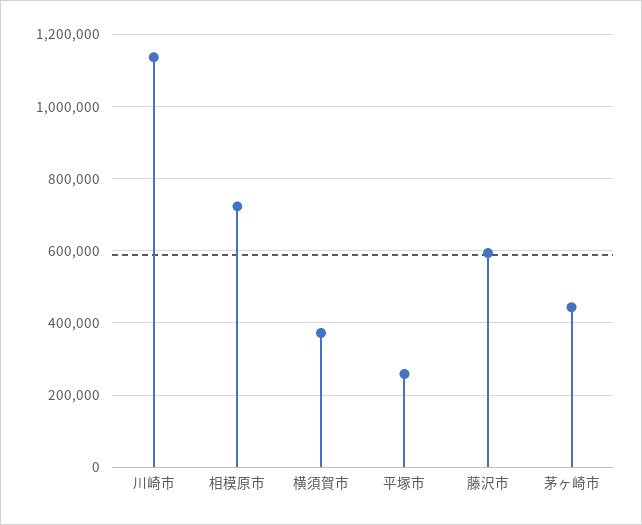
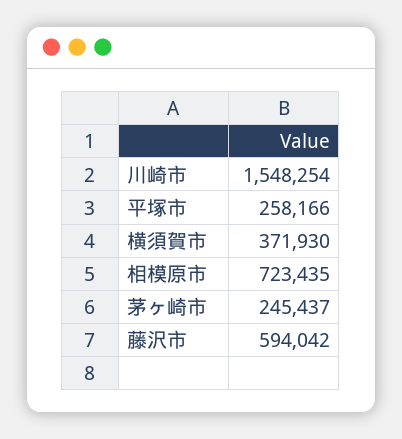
  {
-   "川崎市": 1140000,
+   "川崎市": 1548254,
    "相模原市": 723435,
    "横須賀市": 371930,
    "平塚市": 258166,
    "藤沢市": 594042,
-   "茅ヶ崎市": 440000
+   "茅ヶ崎市": 245437
  }

